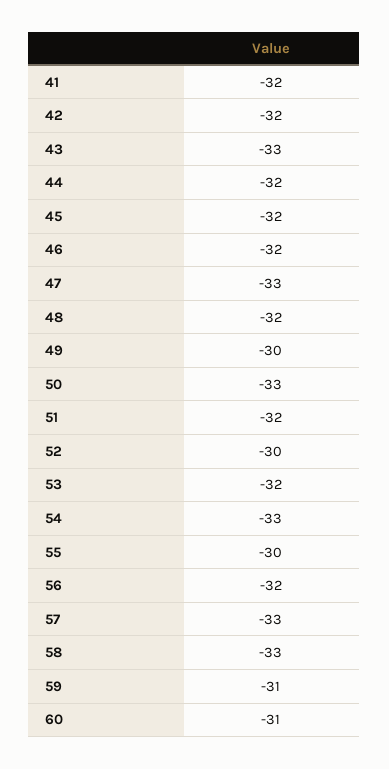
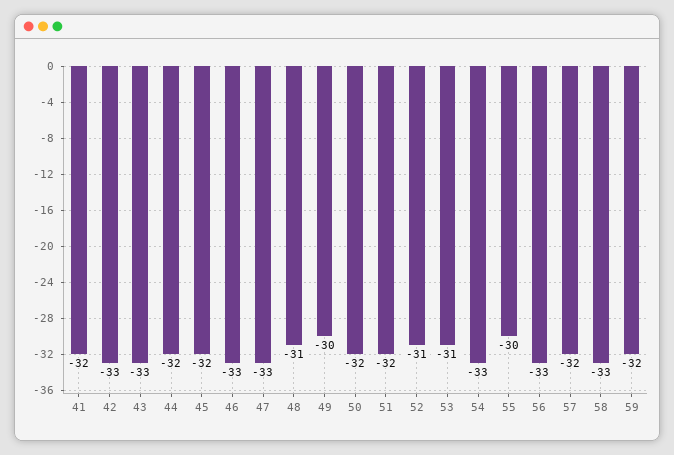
  {
    "41": -32,
-   "42": -32,
+   "42": -33,
    "43": -33,
    "44": -32,
    "45": -32,
-   "46": -32,
+   "46": -33,
    "47": -33,
-   "48": -32,
+   "48": -31,
    "49": -30,
-   "50": -33,
+   "50": -32,
    "51": -32,
-   "52": -30,
+   "52": -31,
-   "53": -32,
+   "53": -31,
    "54": -33,
    "55": -30,
-   "56": -32,
+   "56": -33,
-   "57": -33,
+   "57": -32,
    "58": -33,
-   "59": -31,
+   "59": -32
-   "60": -31
  }

